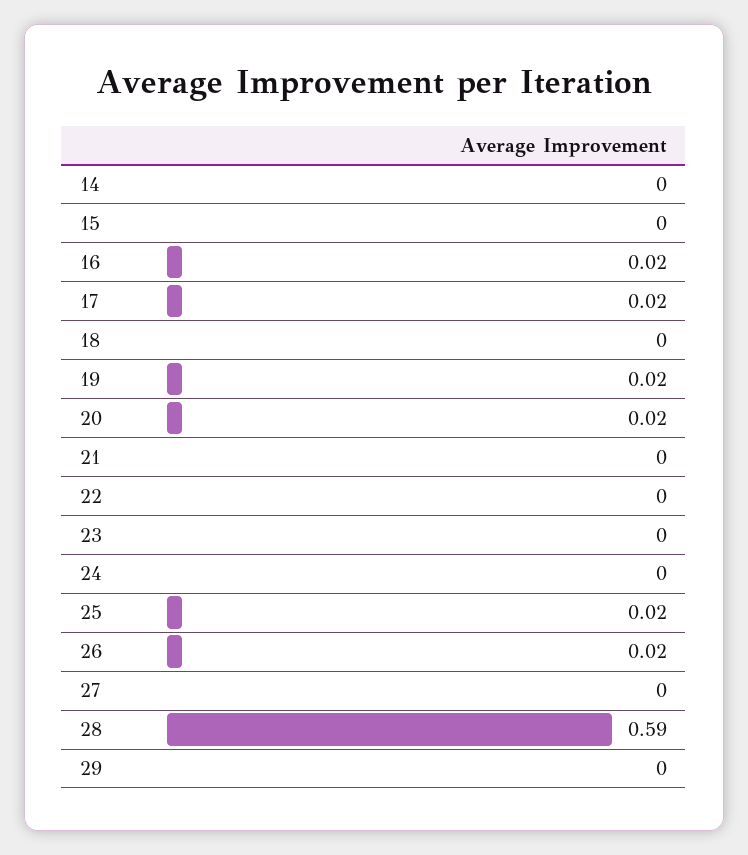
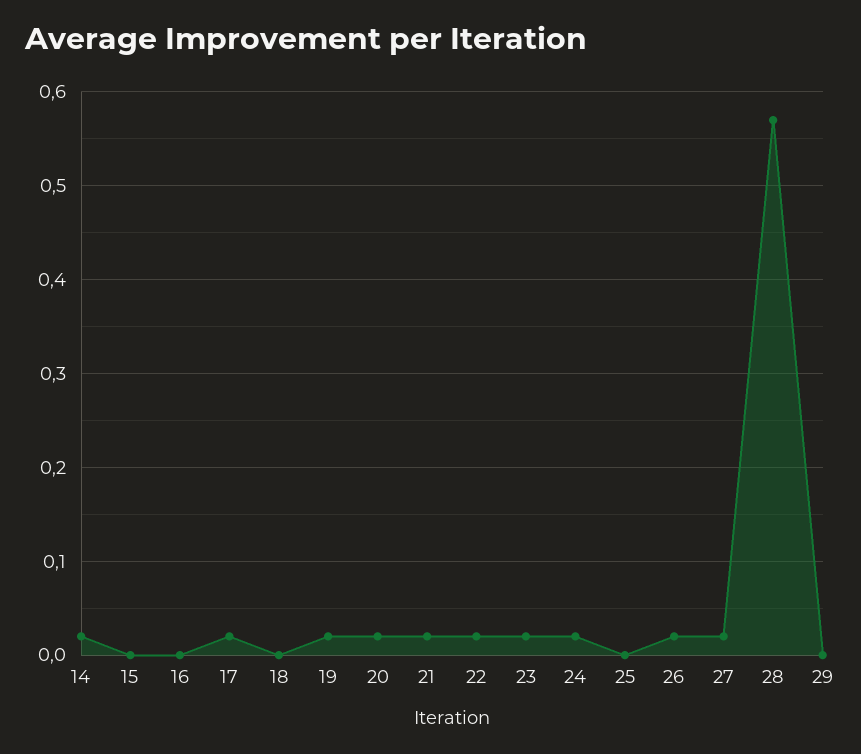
  {
-   "14": 0,
+   "14": 0.02,
    "15": 0,
-   "16": 0.02,
+   "16": 0,
    "17": 0.02,
    "18": 0,
    "19": 0.02,
    "20": 0.02,
-   "21": 0,
+   "21": 0.02,
-   "22": 0,
+   "22": 0.02,
-   "23": 0,
+   "23": 0.02,
-   "24": 0,
+   "24": 0.02,
-   "25": 0.02,
+   "25": 0,
    "26": 0.02,
-   "27": 0,
+   "27": 0.02,
-   "28": 0.59,
+   "28": 0.57,
    "29": 0
  }

